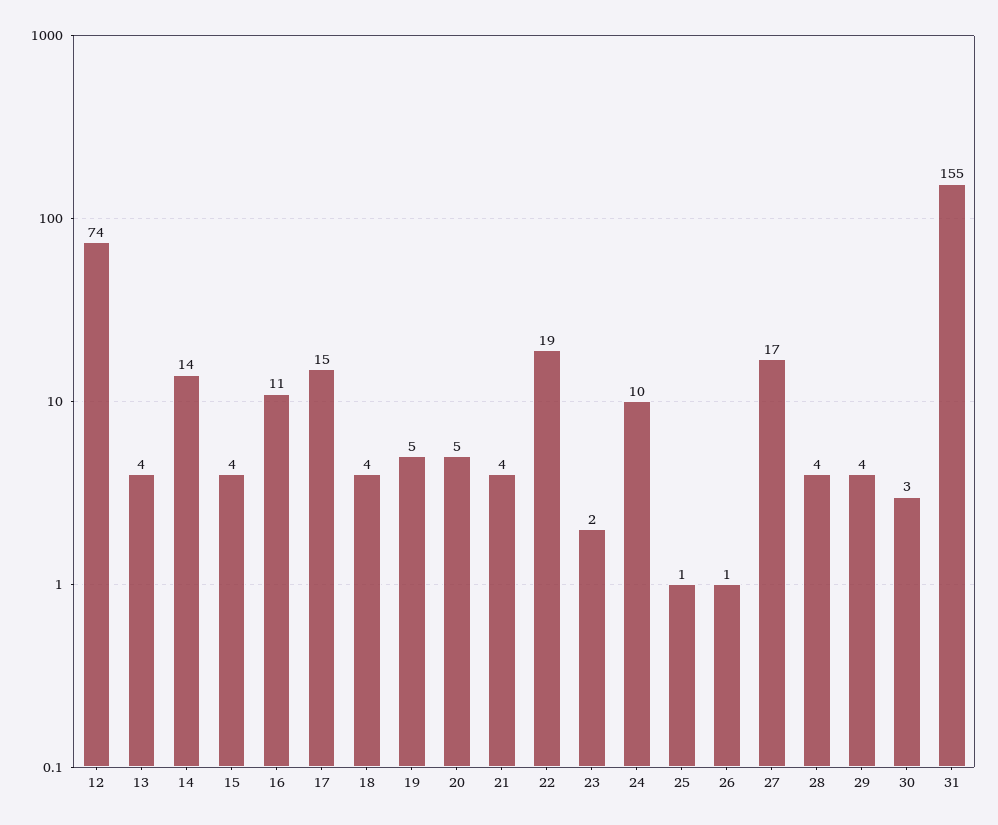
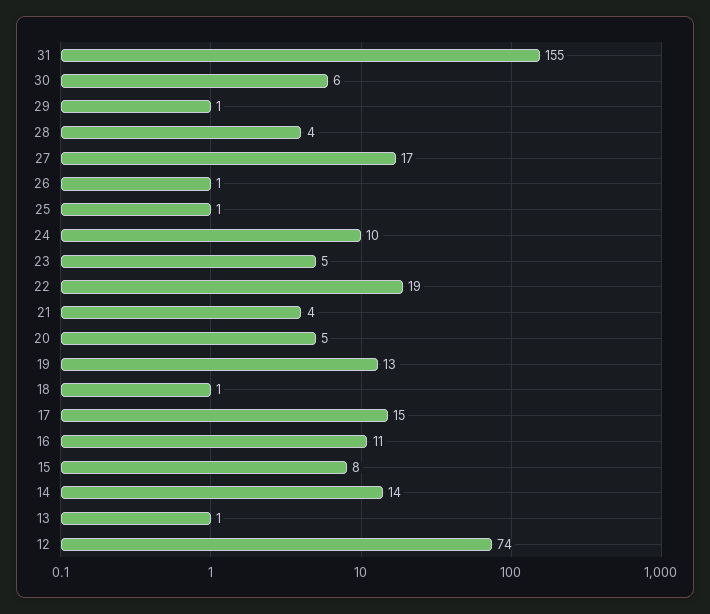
  {
    "12": 74,
-   "13": 4,
+   "13": 1,
    "14": 14,
-   "15": 4,
+   "15": 8,
    "16": 11,
    "17": 15,
-   "18": 4,
+   "18": 1,
-   "19": 5,
+   "19": 13,
    "20": 5,
    "21": 4,
    "22": 19,
-   "23": 2,
+   "23": 5,
    "24": 10,
    "25": 1,
    "26": 1,
    "27": 17,
    "28": 4,
-   "29": 4,
+   "29": 1,
-   "30": 3,
+   "30": 6,
    "31": 155
  }

